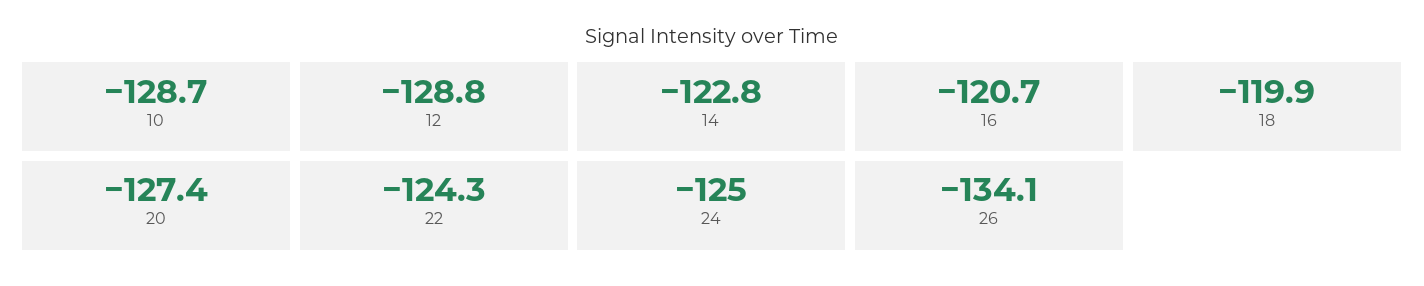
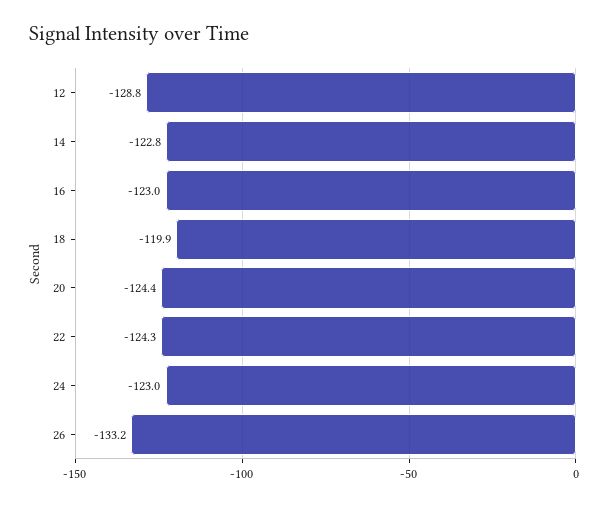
  {
-   "10": -128.7,
    "12": -128.8,
    "14": -122.8,
-   "16": -120.7,
+   "16": -123,
    "18": -119.9,
-   "20": -127.4,
+   "20": -124.4,
    "22": -124.3,
-   "24": -125,
+   "24": -123,
-   "26": -134.1
+   "26": -133.2
  }

